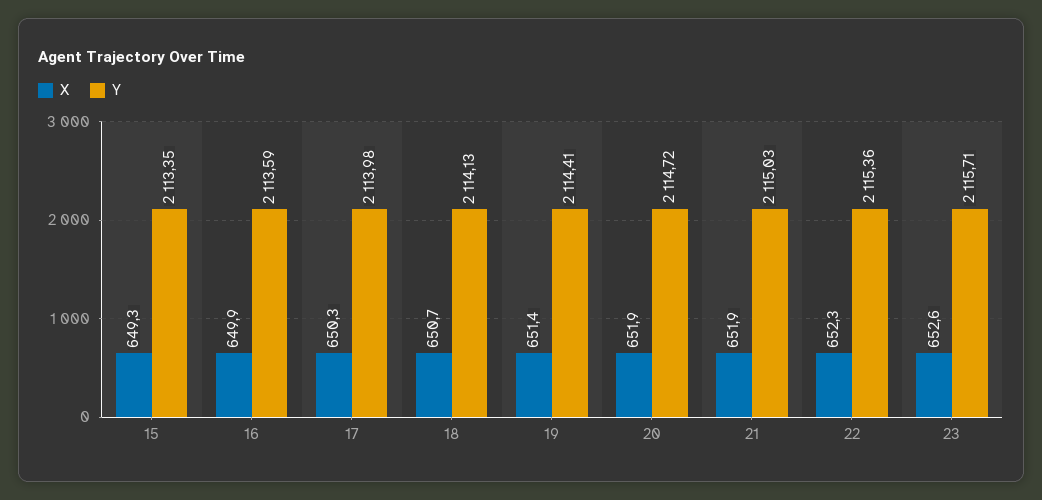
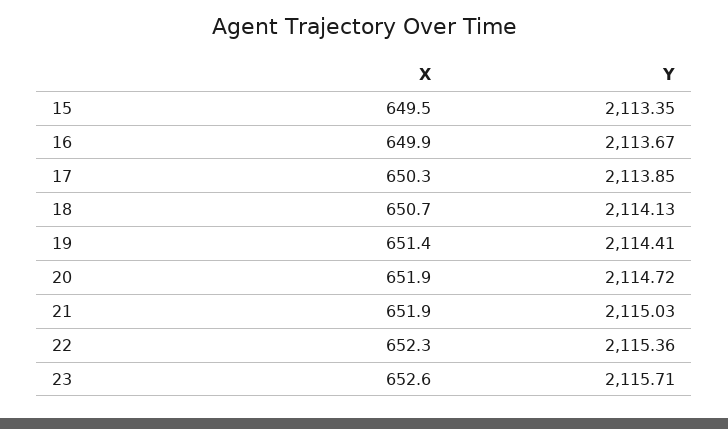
  {
    "X": {
-     "15": 649.3,
+     "15": 649.5,
      "16": 649.9,
      "17": 650.3,
      "18": 650.7,
      "19": 651.4,
      "20": 651.9,
      "21": 651.9,
      "22": 652.3,
      "23": 652.6
    },
    "Y": {
      "15": 2113.35,
-     "16": 2113.59,
+     "16": 2113.67,
-     "17": 2113.98,
+     "17": 2113.85,
      "18": 2114.13,
      "19": 2114.41,
      "20": 2114.72,
      "21": 2115.03,
      "22": 2115.36,
      "23": 2115.71
    }
  }

